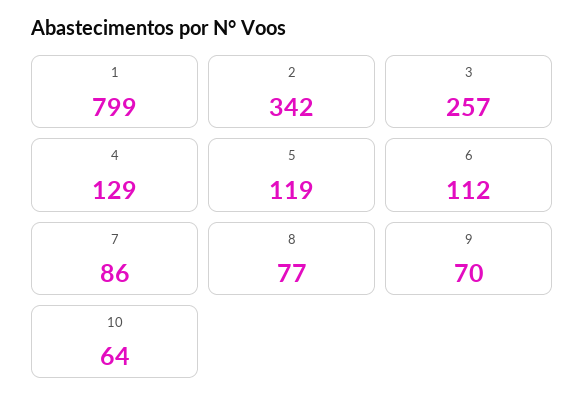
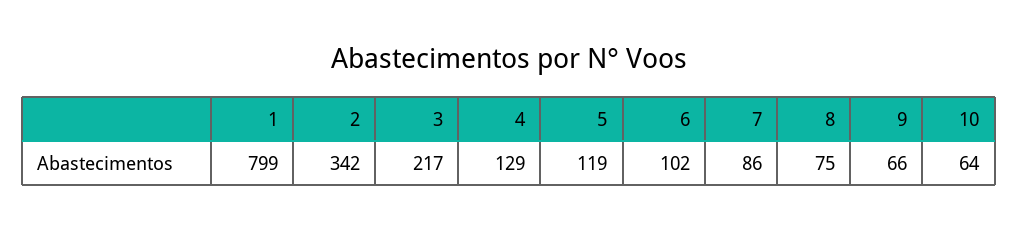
  {
    "1": 799,
    "2": 342,
-   "3": 257,
+   "3": 217,
    "4": 129,
    "5": 119,
-   "6": 112,
+   "6": 102,
    "7": 86,
-   "8": 77,
+   "8": 75,
-   "9": 70,
+   "9": 66,
    "10": 64
  }

